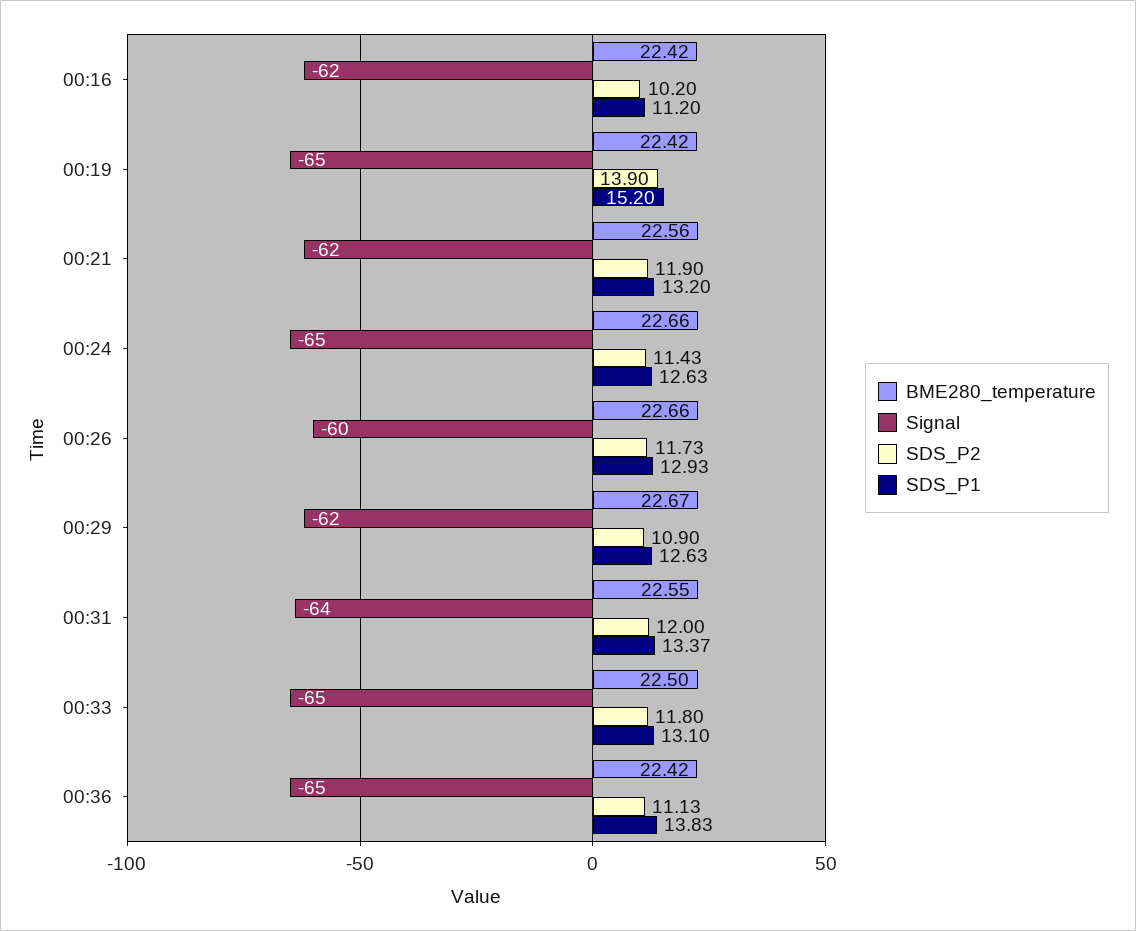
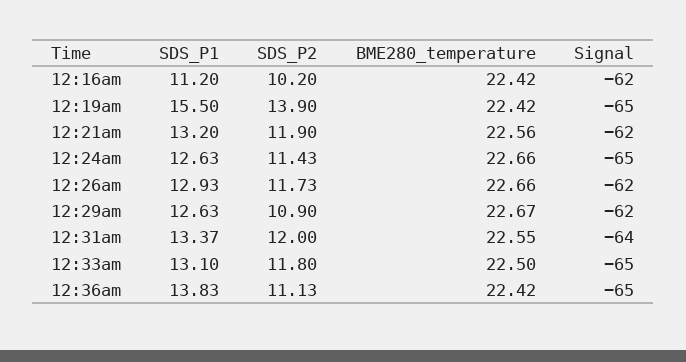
  {
    "BME280_temperature": {
      "00:16": 22.42,
      "00:19": 22.42,
      "00:21": 22.56,
      "00:24": 22.66,
      "00:26": 22.66,
      "00:29": 22.67,
      "00:31": 22.55,
      "00:33": 22.5,
      "00:36": 22.42
    },
    "Signal": {
      "00:16": -62,
      "00:19": -65,
      "00:21": -62,
      "00:24": -65,
-     "00:26": -60,
+     "00:26": -62,
      "00:29": -62,
      "00:31": -64,
      "00:33": -65,
      "00:36": -65
    },
    "SDS_P2": {
      "00:16": 10.2,
      "00:19": 13.9,
      "00:21": 11.9,
      "00:24": 11.43,
      "00:26": 11.73,
      "00:29": 10.9,
      "00:31": 12,
      "00:33": 11.8,
      "00:36": 11.13
    },
    "SDS_P1": {
      "00:16": 11.2,
-     "00:19": 15.2,
+     "00:19": 15.5,
      "00:21": 13.2,
      "00:24": 12.63,
      "00:26": 12.93,
      "00:29": 12.63,
      "00:31": 13.37,
      "00:33": 13.1,
      "00:36": 13.83
    }
  }

